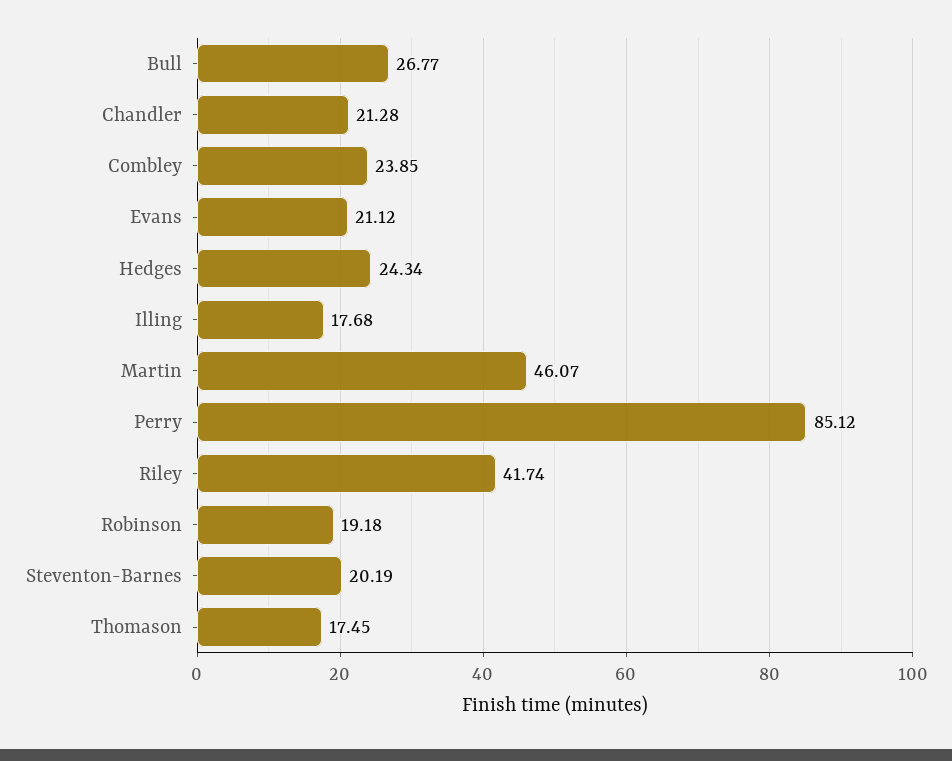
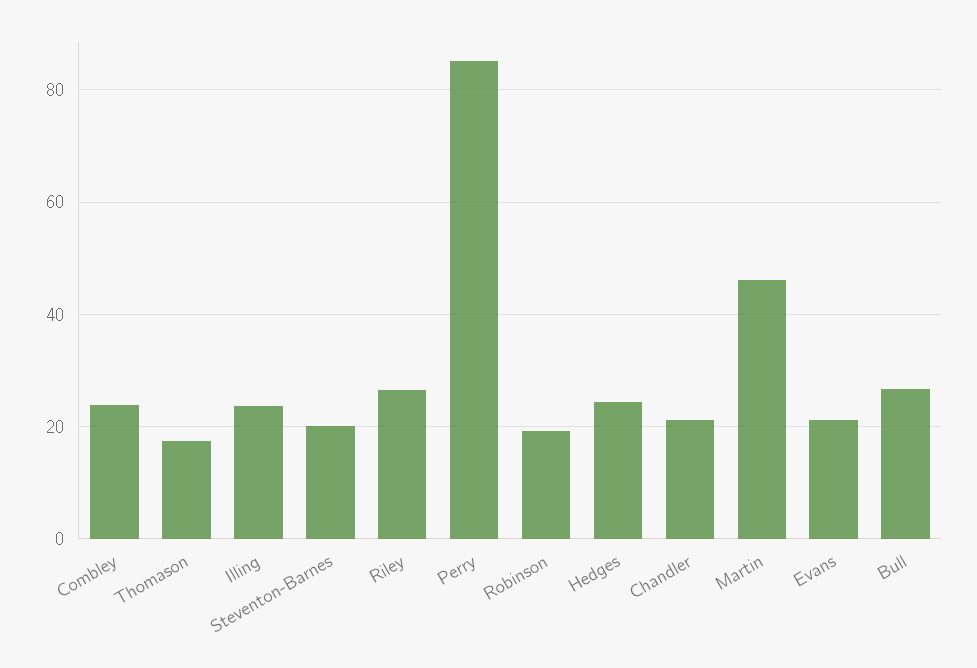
  {
    "Bull": 26.77,
    "Chandler": 21.28,
    "Combley": 23.85,
    "Evans": 21.12,
    "Hedges": 24.34,
-   "Illing": 17.68,
+   "Illing": 24,
    "Martin": 46.07,
    "Perry": 85.12,
-   "Riley": 41.74,
+   "Riley": 26,
    "Robinson": 19.18,
    "Steventon-Barnes": 20.19,
    "Thomason": 17.45
  }

